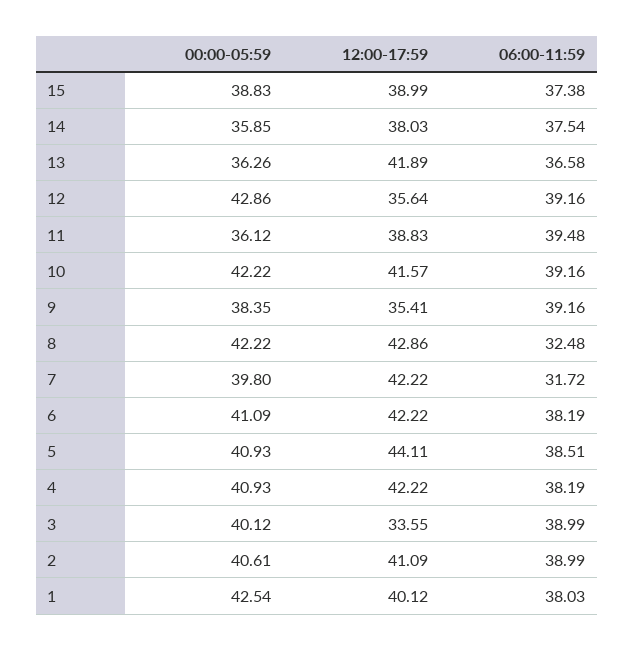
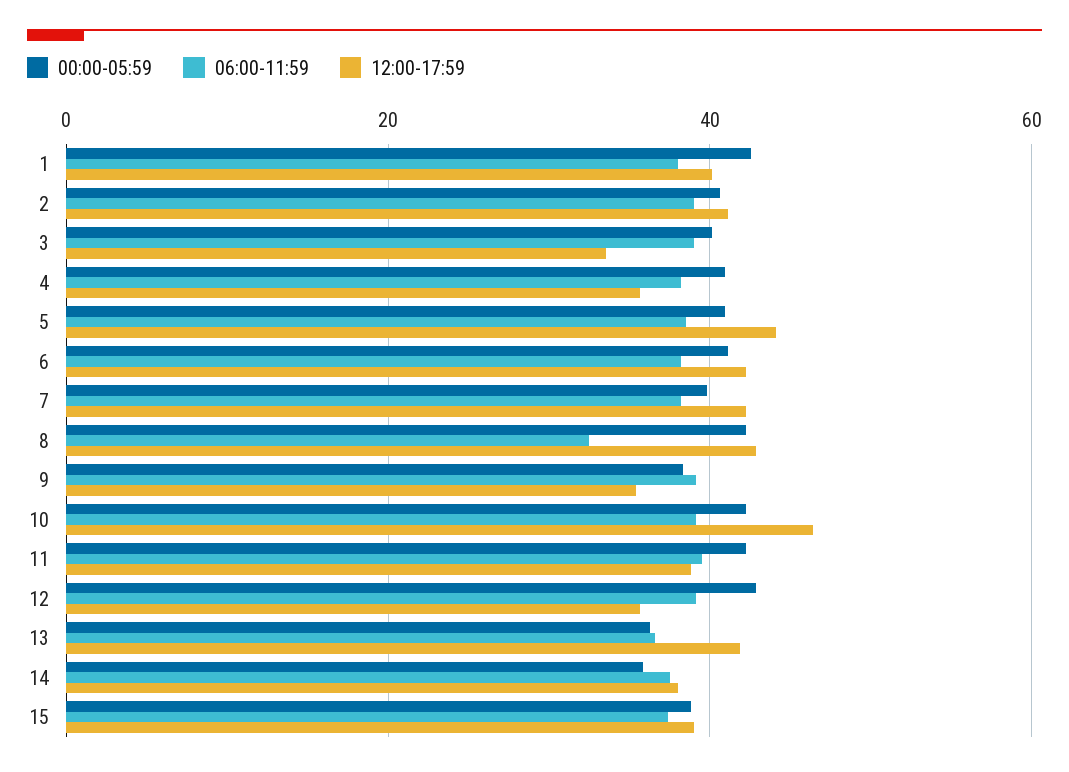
  {
    "00:00-05:59": {
      "15": 38.83,
      "14": 35.85,
      "13": 36.26,
      "12": 42.86,
-     "11": 36.12,
+     "11": 42,
      "10": 42.22,
      "9": 38.35,
      "8": 42.22,
      "7": 39.8,
      "6": 41.09,
      "5": 40.93,
      "4": 40.93,
      "3": 40.12,
      "2": 40.61,
      "1": 42.54
    },
    "12:00-17:59": {
      "15": 38.99,
      "14": 38.03,
      "13": 41.89,
      "12": 35.64,
      "11": 38.83,
-     "10": 41.57,
+     "10": 46,
      "9": 35.41,
      "8": 42.86,
      "7": 42.22,
      "6": 42.22,
      "5": 44.11,
-     "4": 42.22,
+     "4": 36,
      "3": 33.55,
      "2": 41.09,
      "1": 40.12
    },
    "06:00-11:59": {
      "15": 37.38,
      "14": 37.54,
      "13": 36.58,
      "12": 39.16,
      "11": 39.48,
      "10": 39.16,
      "9": 39.16,
      "8": 32.48,
-     "7": 31.72,
+     "7": 38,
      "6": 38.19,
      "5": 38.51,
      "4": 38.19,
      "3": 38.99,
      "2": 38.99,
      "1": 38.03
    }
  }

